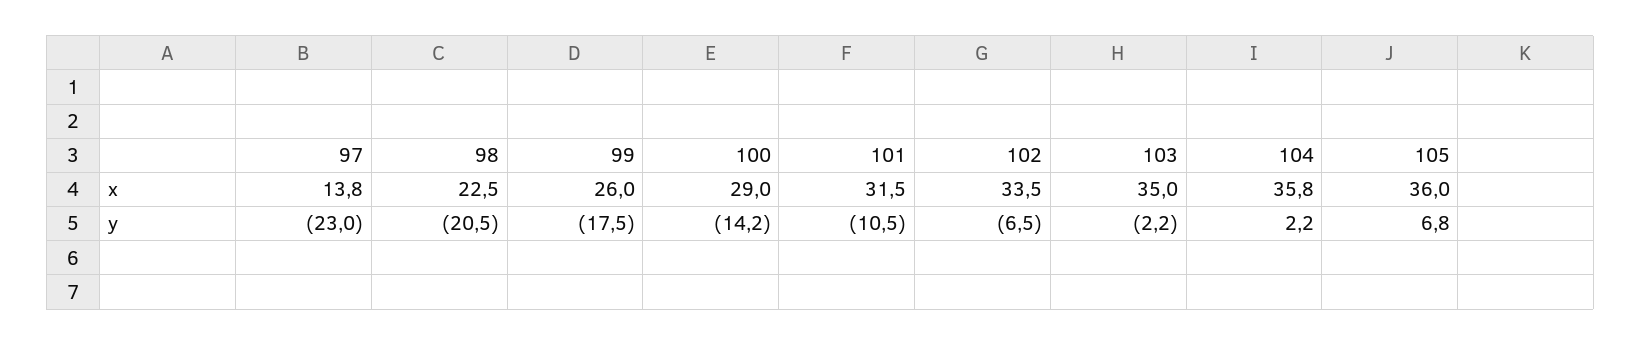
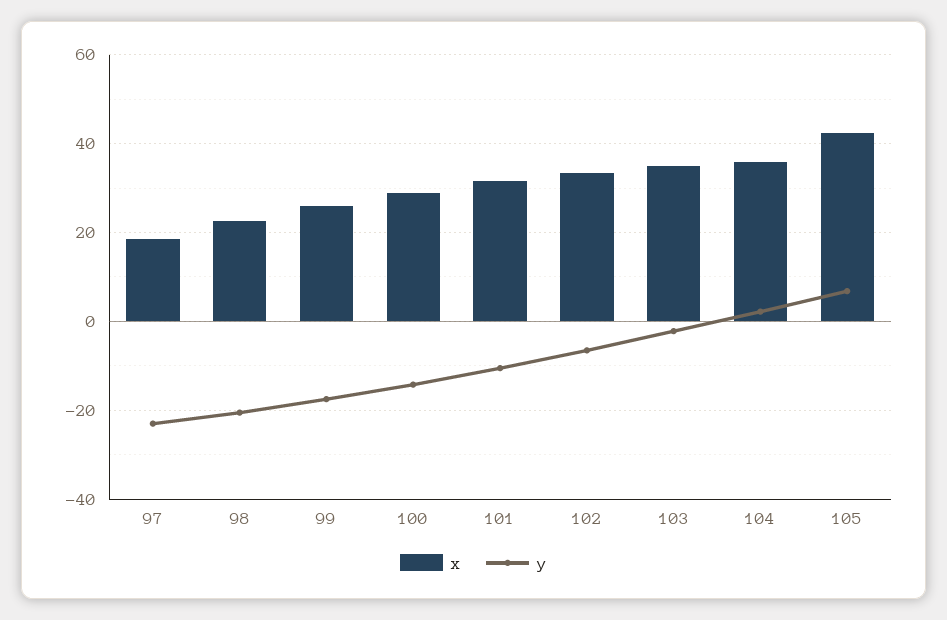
  {
    "x": {
-     "97": 13.8,
+     "97": 18,
      "98": 22.5,
      "99": 26,
      "100": 29,
      "101": 31.5,
      "102": 33.5,
      "103": 35,
      "104": 35.8,
-     "105": 36
+     "105": 42
    },
    "y": {
      "97": -23,
      "98": -20.5,
      "99": -17.5,
      "100": -14.2,
      "101": -10.5,
      "102": -6.5,
      "103": -2.2,
      "104": 2.2,
      "105": 6.8
    }
  }

